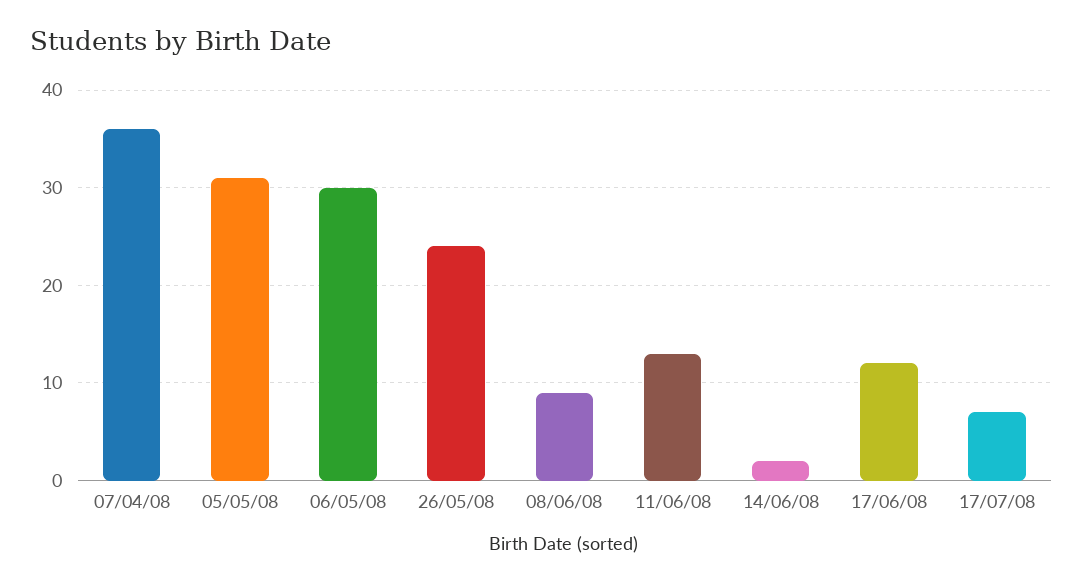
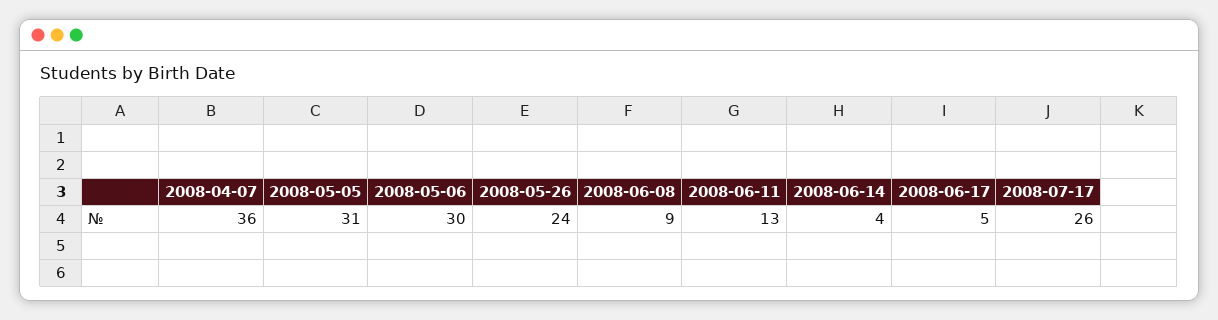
  {
    "07/04/08": 36,
    "05/05/08": 31,
    "06/05/08": 30,
    "26/05/08": 24,
    "08/06/08": 9,
    "11/06/08": 13,
-   "14/06/08": 2,
+   "14/06/08": 4,
-   "17/06/08": 12,
+   "17/06/08": 5,
-   "17/07/08": 7
+   "17/07/08": 26
  }

